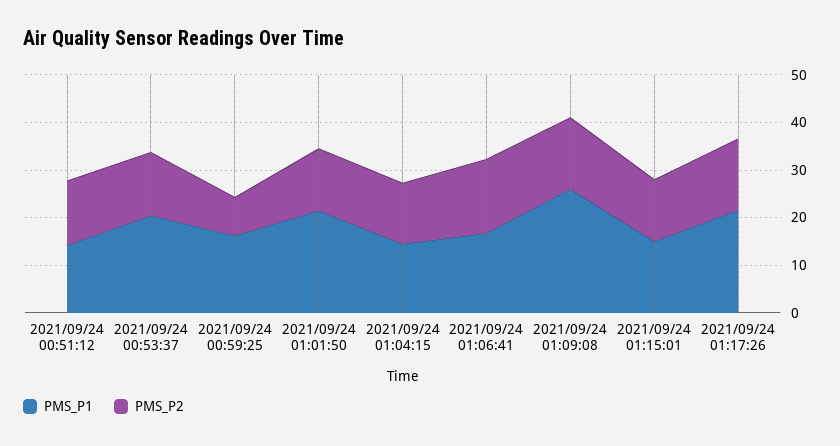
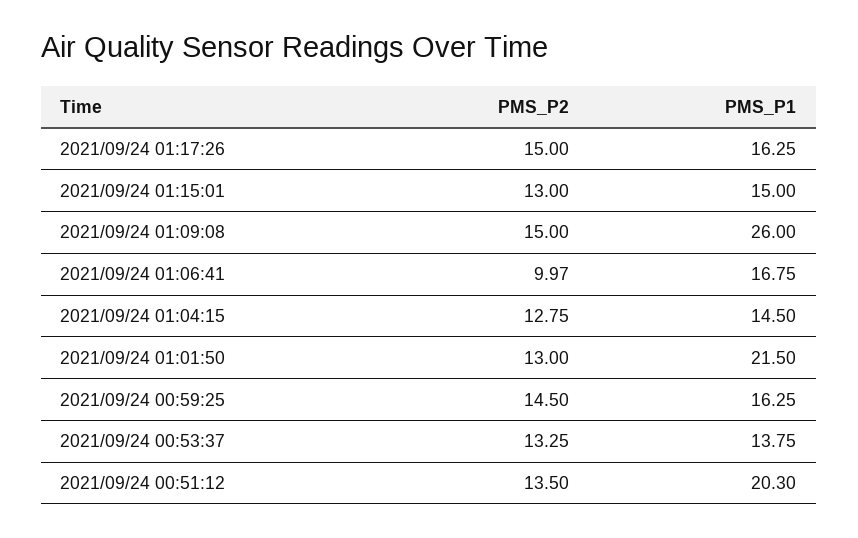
  {
    "PMS_P1": {
-     "2021/09/24 00:51:12": 14,
+     "2021/09/24 00:51:12": 20.3,
-     "2021/09/24 00:53:37": 20,
+     "2021/09/24 00:53:37": 13.75,
      "2021/09/24 00:59:25": 16.25,
      "2021/09/24 01:01:50": 21.5,
      "2021/09/24 01:04:15": 14.5,
      "2021/09/24 01:06:41": 16.75,
      "2021/09/24 01:09:08": 26,
      "2021/09/24 01:15:01": 15,
-     "2021/09/24 01:17:26": 22
+     "2021/09/24 01:17:26": 16.25
    },
    "PMS_P2": {
      "2021/09/24 00:51:12": 13.5,
      "2021/09/24 00:53:37": 13.25,
-     "2021/09/24 00:59:25": 8,
+     "2021/09/24 00:59:25": 14.5,
      "2021/09/24 01:01:50": 13,
      "2021/09/24 01:04:15": 12.75,
-     "2021/09/24 01:06:41": 16,
+     "2021/09/24 01:06:41": 9.97,
      "2021/09/24 01:09:08": 15,
      "2021/09/24 01:15:01": 13,
      "2021/09/24 01:17:26": 15
    }
  }

